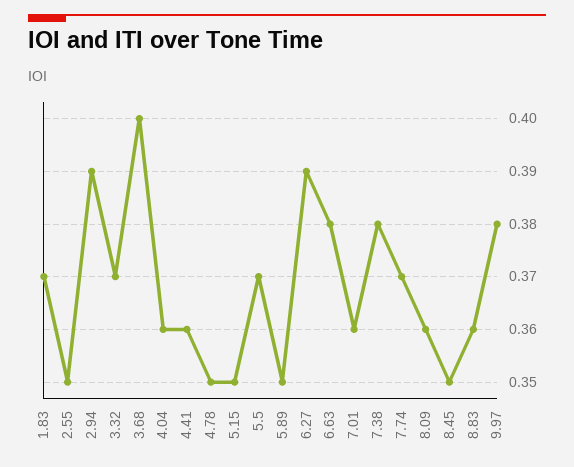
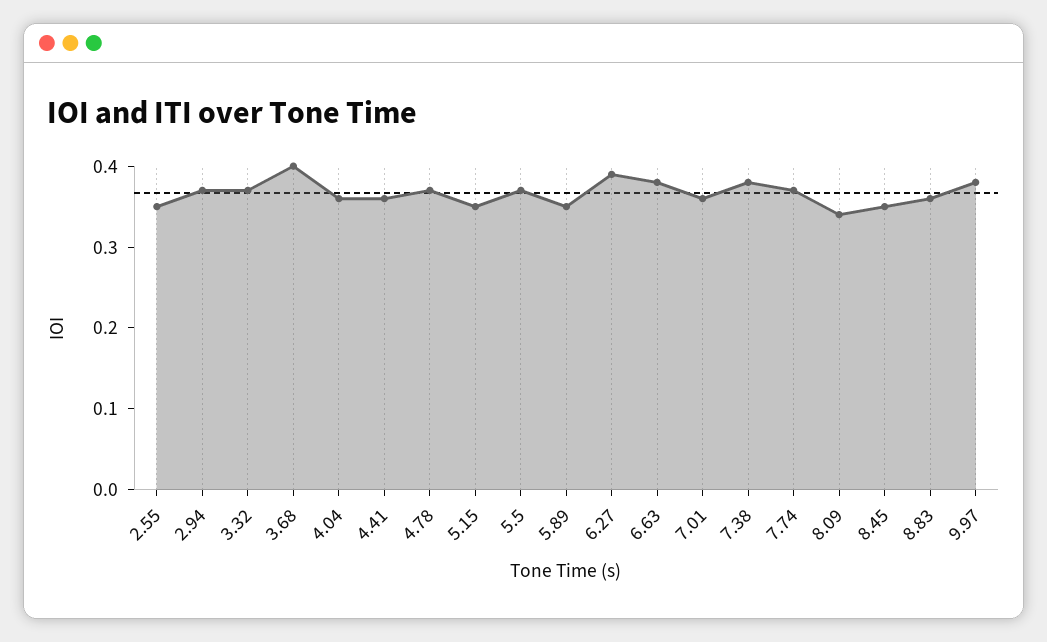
  {
-   "1.83": 0.37,
    "2.55": 0.35,
-   "2.94": 0.39,
+   "2.94": 0.37,
    "3.32": 0.37,
    "3.68": 0.4,
    "4.04": 0.36,
    "4.41": 0.36,
-   "4.78": 0.35,
+   "4.78": 0.37,
    "5.15": 0.35,
    "5.5": 0.37,
    "5.89": 0.35,
    "6.27": 0.39,
    "6.63": 0.38,
    "7.01": 0.36,
    "7.38": 0.38,
    "7.74": 0.37,
-   "8.09": 0.36,
+   "8.09": 0.34,
    "8.45": 0.35,
    "8.83": 0.36,
    "9.97": 0.38
  }

